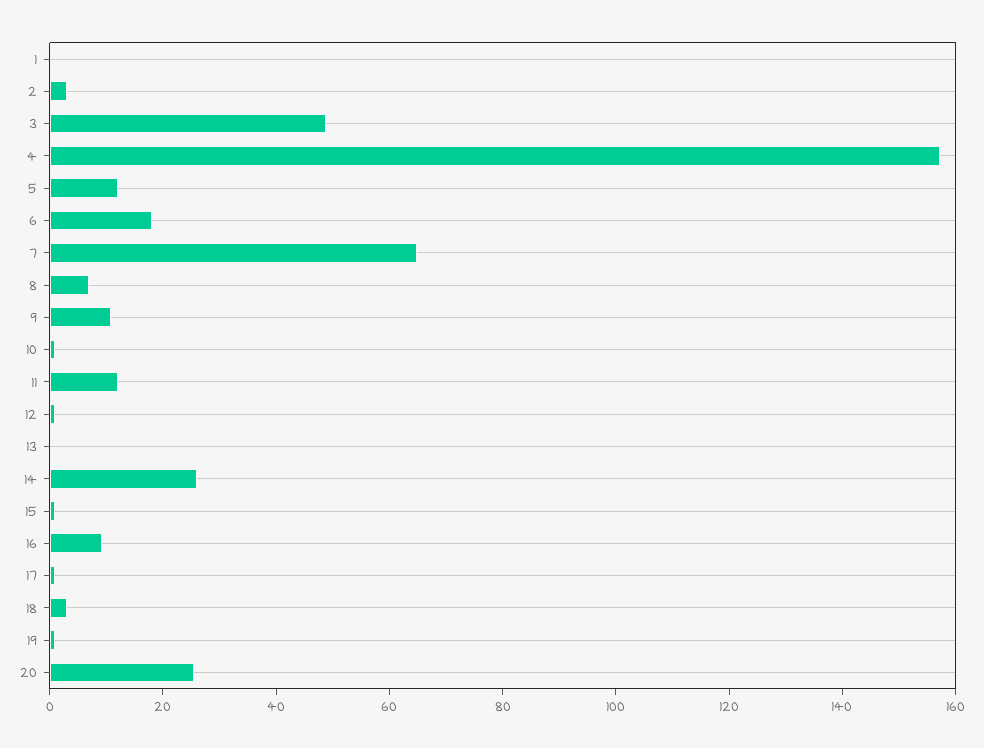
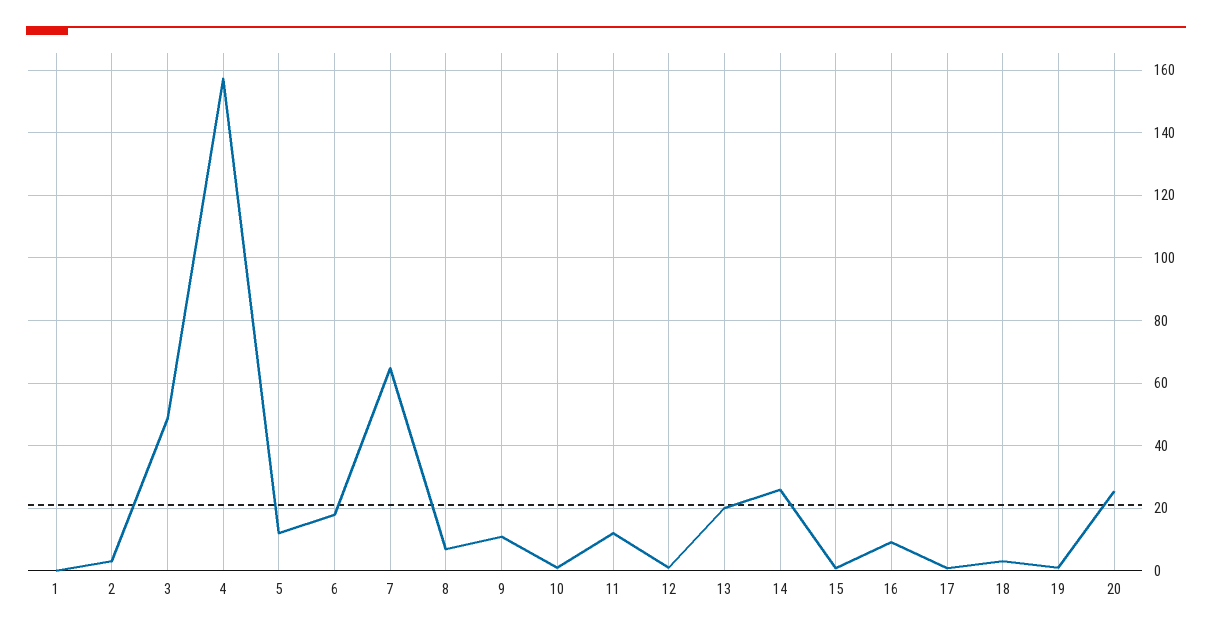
  {
    "1": 0,
    "2": 4,
    "3": 48,
    "4": 158,
    "5": 12,
    "6": 18,
    "7": 64,
    "8": 6,
    "9": 10,
    "10": 2,
    "11": 12,
    "12": 2,
-   "13": 0,
+   "13": 20,
    "14": 26,
    "15": 0,
    "16": 10,
    "17": 0,
    "18": 4,
    "19": 2,
    "20": 26
  }

